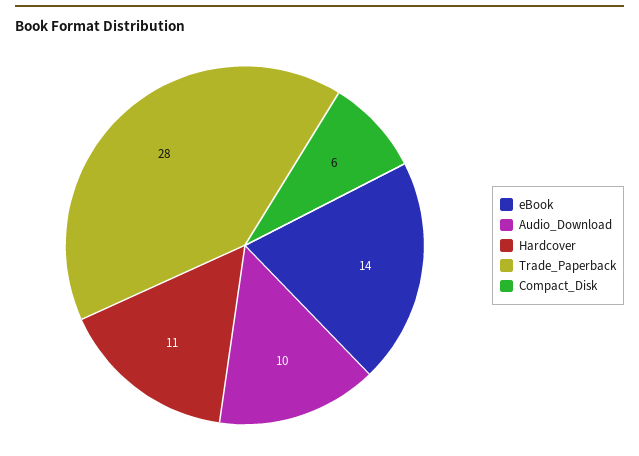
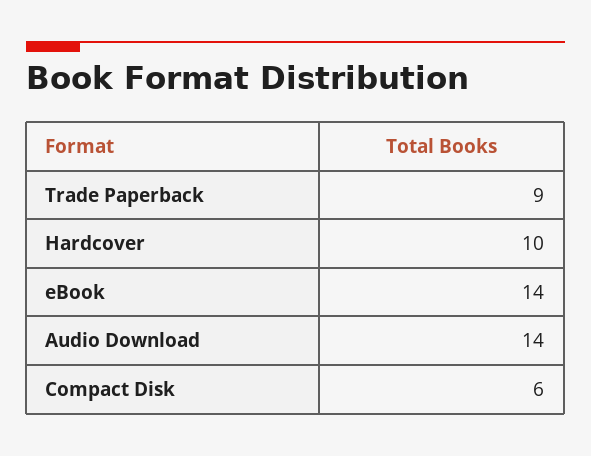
  {
    "eBook": 14,
-   "Audio_Download": 10,
+   "Audio_Download": 14,
-   "Hardcover": 11,
+   "Hardcover": 10,
-   "Trade_Paperback": 28,
+   "Trade_Paperback": 9,
    "Compact_Disk": 6
  }

